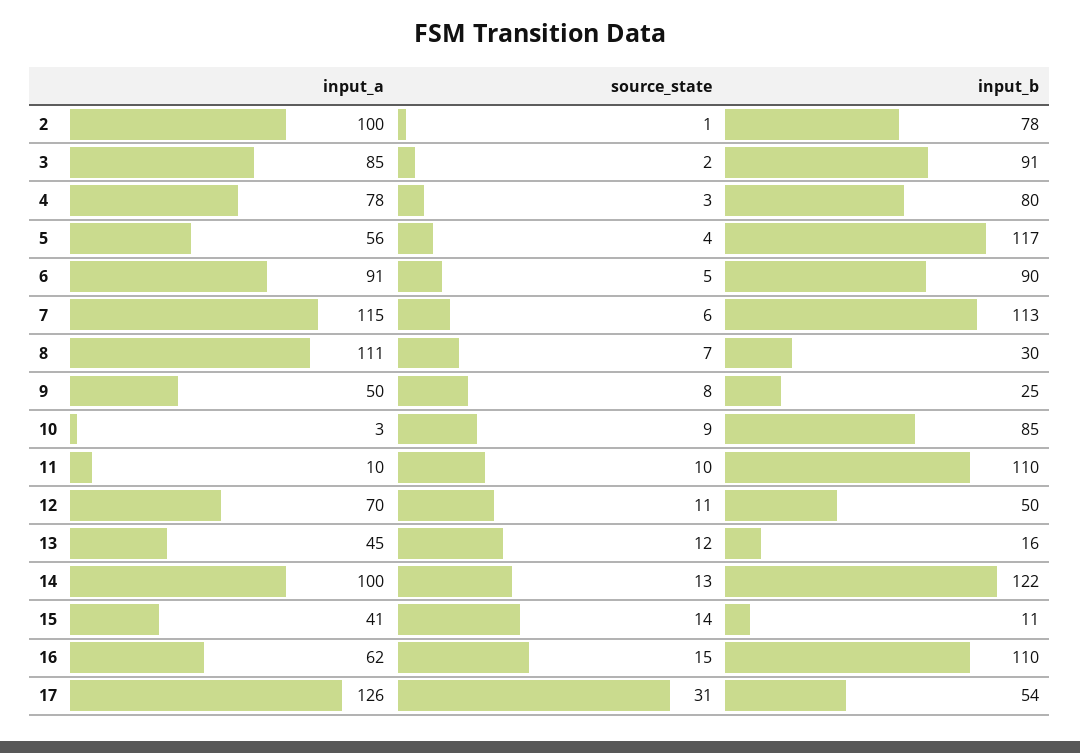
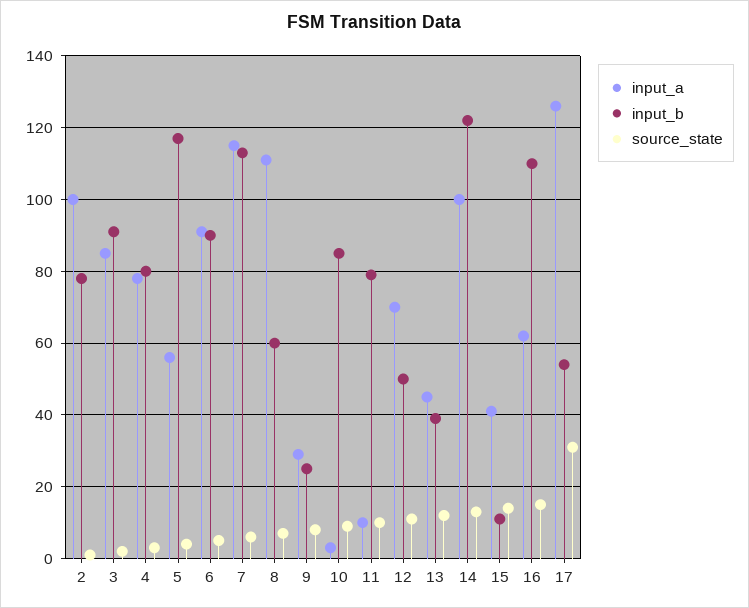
  {
    "input_a": {
      "2": 100,
      "3": 85,
      "4": 78,
      "5": 56,
      "6": 91,
      "7": 115,
      "8": 111,
-     "9": 50,
+     "9": 30,
      "10": 3,
      "11": 10,
      "12": 70,
      "13": 45,
      "14": 100,
      "15": 41,
      "16": 62,
      "17": 126
    },
    "source_state": {
      "2": 1,
      "3": 2,
      "4": 3,
      "5": 4,
      "6": 5,
      "7": 6,
      "8": 7,
      "9": 8,
      "10": 9,
      "11": 10,
      "12": 11,
      "13": 12,
      "14": 13,
      "15": 14,
      "16": 15,
      "17": 31
    },
    "input_b": {
      "2": 78,
      "3": 91,
      "4": 80,
      "5": 117,
      "6": 90,
      "7": 113,
-     "8": 30,
+     "8": 60,
      "9": 25,
      "10": 85,
-     "11": 110,
+     "11": 80,
      "12": 50,
-     "13": 16,
+     "13": 40,
      "14": 122,
      "15": 11,
      "16": 110,
      "17": 54
    }
  }

